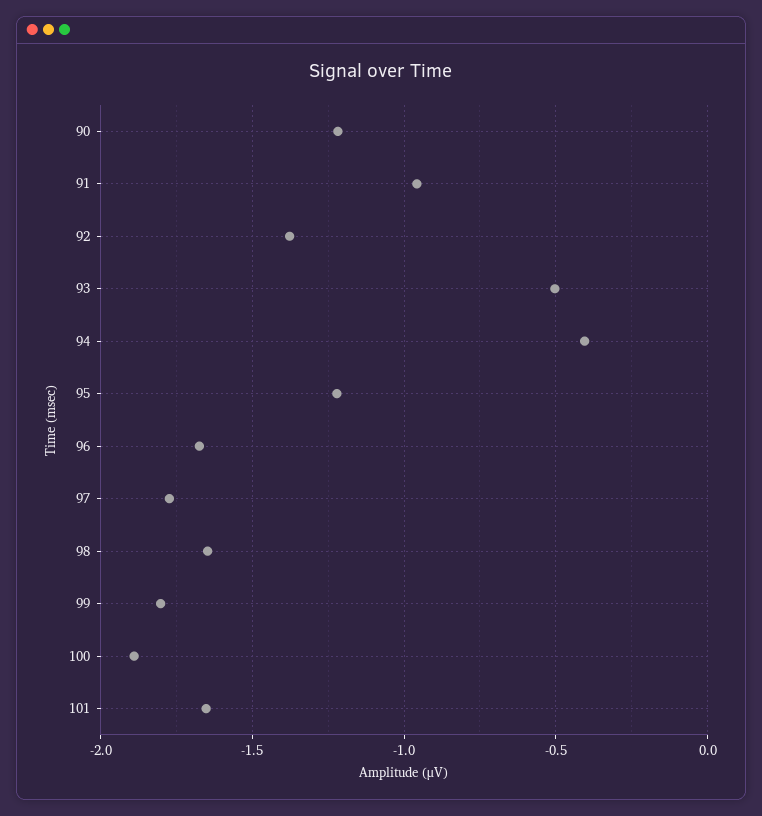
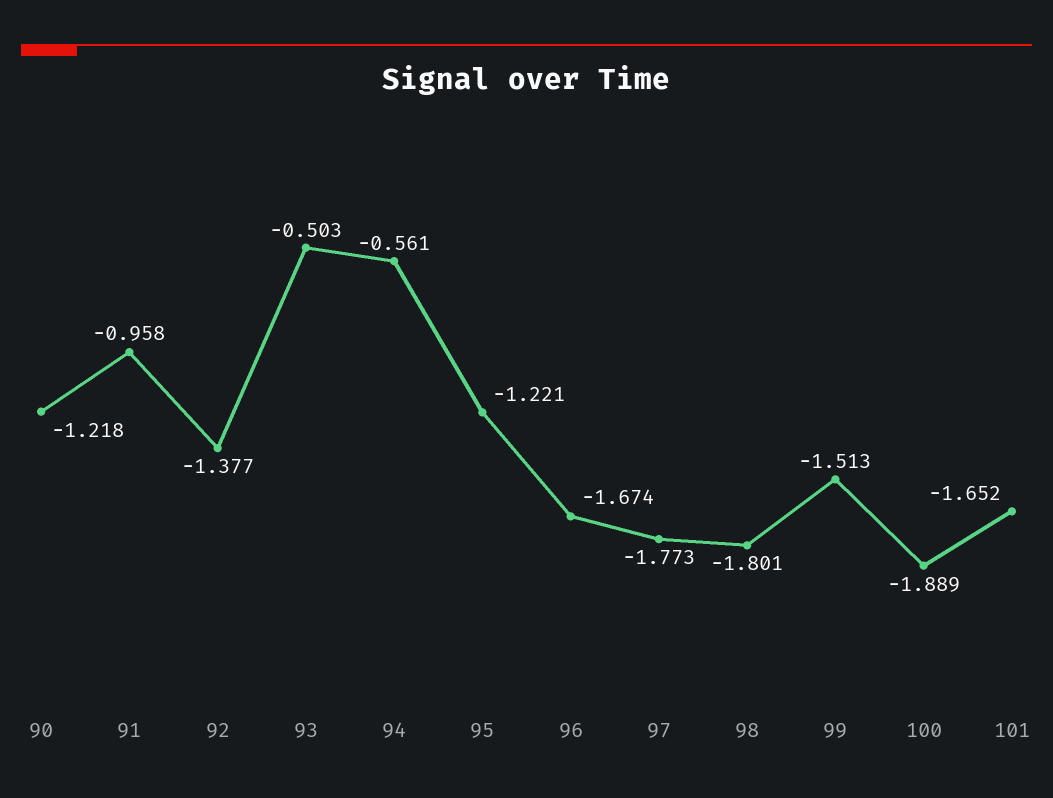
  {
    "90": -1.218,
    "91": -0.958,
    "92": -1.377,
    "93": -0.503,
-   "94": -0.4,
+   "94": -0.561,
    "95": -1.221,
    "96": -1.674,
    "97": -1.773,
-   "98": -1.65,
+   "98": -1.801,
-   "99": -1.8,
+   "99": -1.513,
    "100": -1.889,
    "101": -1.652
  }

